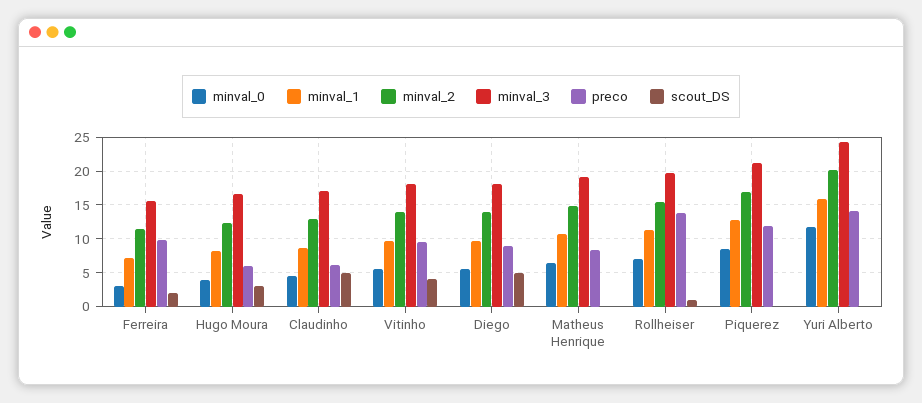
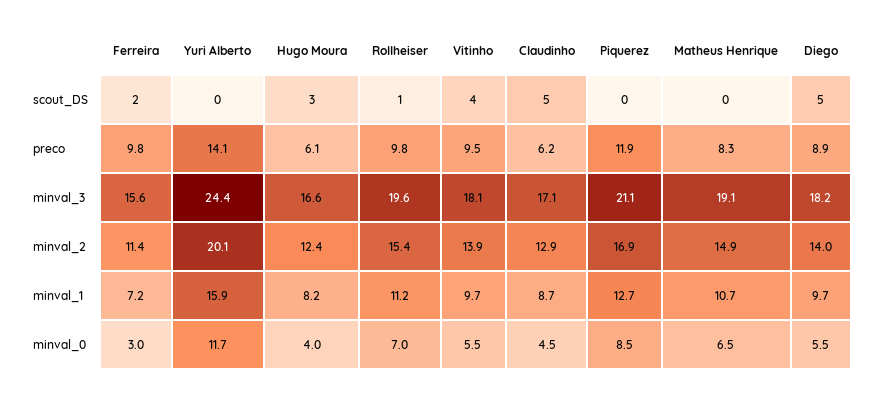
  {
    "minval_0": {
      "Ferreira": 3,
      "Hugo Moura": 4,
      "Claudinho": 4.5,
      "Vitinho": 5.5,
      "Diego": 5.5,
      "Matheus Henrique": 6.5,
      "Rollheiser": 7,
      "Piquerez": 8.5,
      "Yuri Alberto": 11.7
    },
    "minval_1": {
      "Ferreira": 7.2,
      "Hugo Moura": 8.2,
      "Claudinho": 8.7,
      "Vitinho": 9.7,
      "Diego": 9.7,
      "Matheus Henrique": 10.7,
      "Rollheiser": 11.2,
      "Piquerez": 12.7,
      "Yuri Alberto": 15.9
    },
    "minval_2": {
      "Ferreira": 11.4,
      "Hugo Moura": 12.4,
      "Claudinho": 12.9,
      "Vitinho": 13.9,
      "Diego": 14,
      "Matheus Henrique": 14.9,
      "Rollheiser": 15.4,
      "Piquerez": 16.9,
      "Yuri Alberto": 20.1
    },
    "minval_3": {
      "Ferreira": 15.6,
      "Hugo Moura": 16.6,
      "Claudinho": 17.1,
      "Vitinho": 18.1,
      "Diego": 18.2,
      "Matheus Henrique": 19.1,
      "Rollheiser": 19.6,
      "Piquerez": 21.1,
      "Yuri Alberto": 24.4
    },
    "preco": {
      "Ferreira": 9.8,
      "Hugo Moura": 6.1,
      "Claudinho": 6.2,
      "Vitinho": 9.5,
      "Diego": 8.9,
      "Matheus Henrique": 8.3,
-     "Rollheiser": 14,
+     "Rollheiser": 9.8,
      "Piquerez": 11.9,
      "Yuri Alberto": 14.1
    },
    "scout_DS": {
      "Ferreira": 2,
      "Hugo Moura": 3,
      "Claudinho": 5,
      "Vitinho": 4,
      "Diego": 5,
      "Matheus Henrique": 0,
      "Rollheiser": 1,
      "Piquerez": 0,
      "Yuri Alberto": 0
    }
  }

